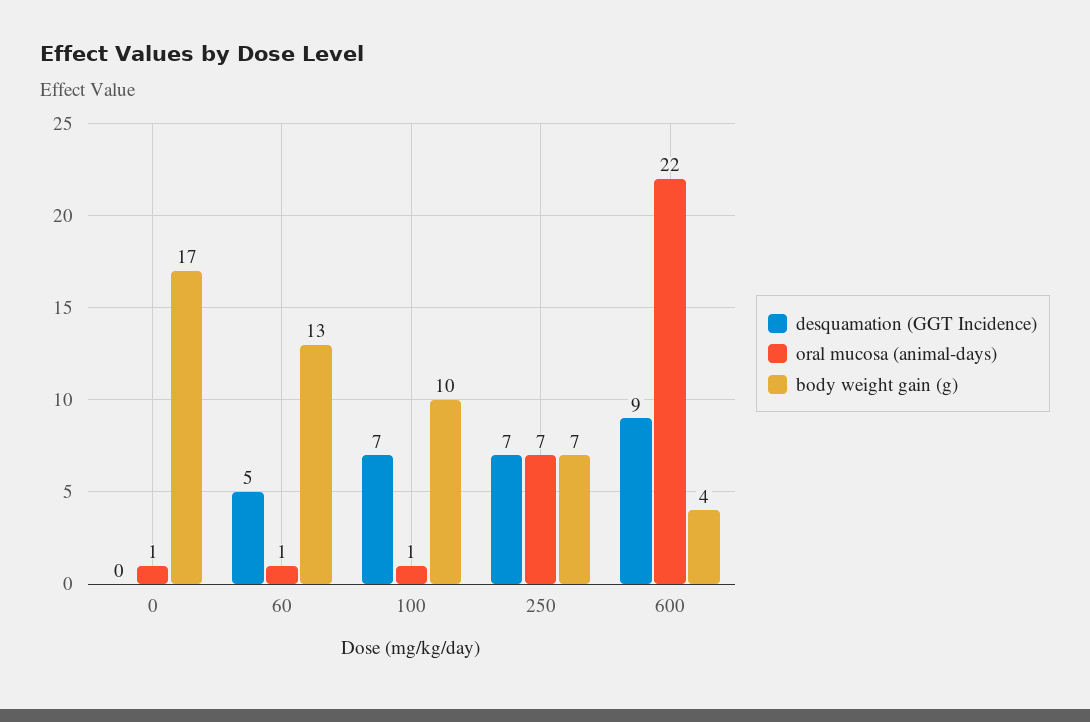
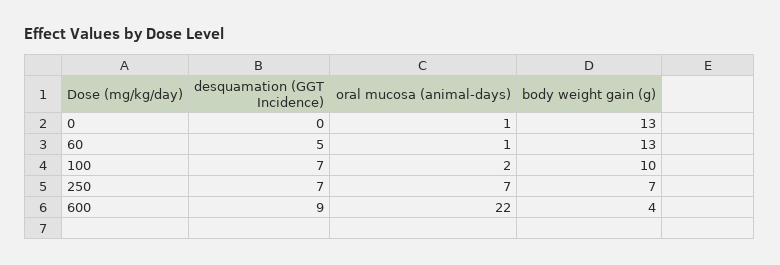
  {
    "desquamation (GGT Incidence)": {
      "0": 0,
      "60": 5,
      "100": 7,
      "250": 7,
      "600": 9
    },
    "oral mucosa (animal-days)": {
      "0": 1,
      "60": 1,
-     "100": 1,
+     "100": 2,
      "250": 7,
      "600": 22
    },
    "body weight gain (g)": {
-     "0": 17,
+     "0": 13,
      "60": 13,
      "100": 10,
      "250": 7,
      "600": 4
    }
  }

